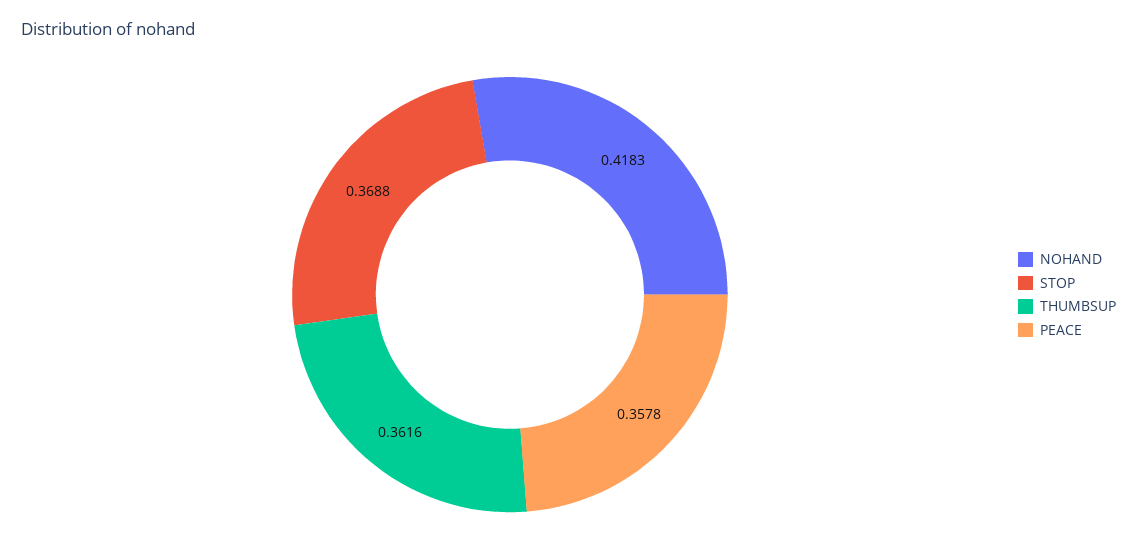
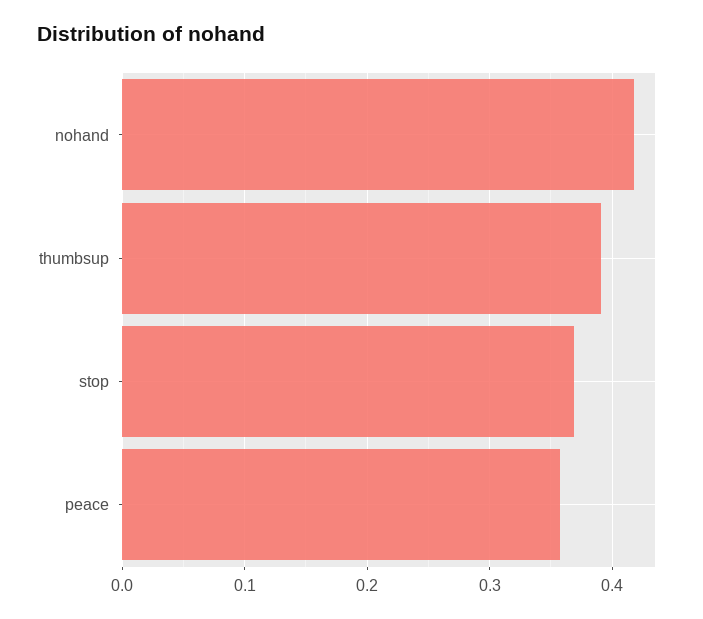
  {
    "NOHAND": 0.4183,
    "STOP": 0.3688,
-   "THUMBSUP": 0.3616,
+   "THUMBSUP": 0.39,
    "PEACE": 0.3578
  }

